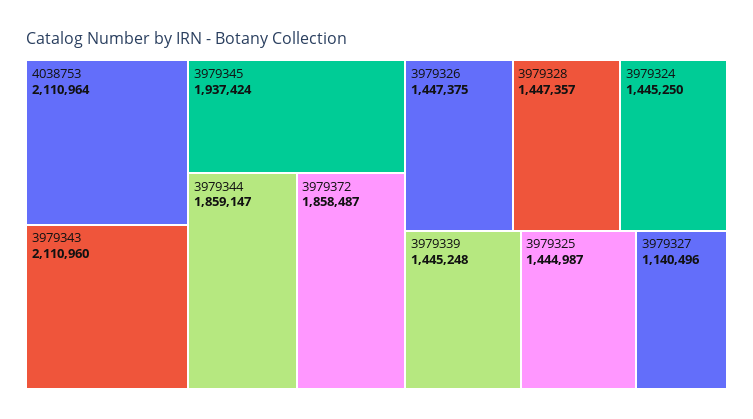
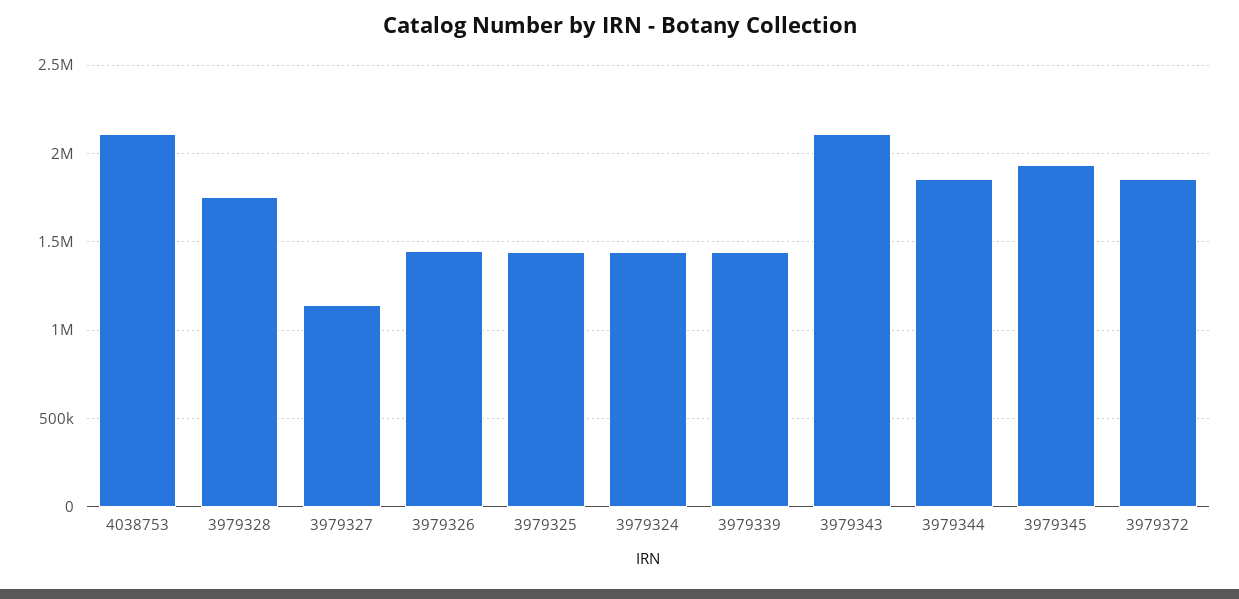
  {
    "4038753": 2110964,
    "3979343": 2110960,
    "3979345": 1937424,
    "3979344": 1859147,
    "3979372": 1858487,
    "3979326": 1447375,
-   "3979328": 1447357,
+   "3979328": 1750000,
    "3979324": 1445250,
    "3979339": 1445248,
    "3979325": 1444987,
    "3979327": 1140496
  }

